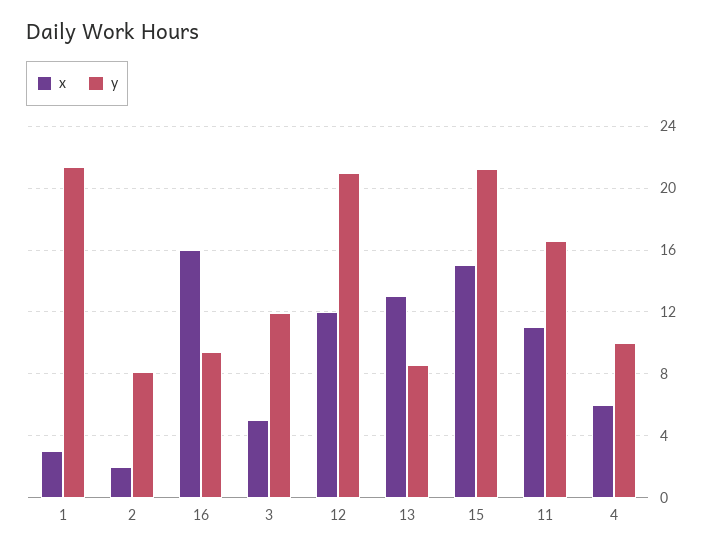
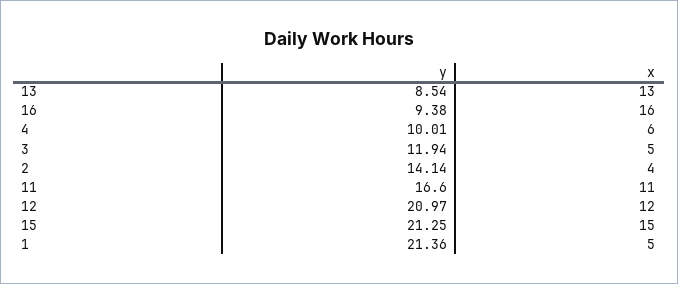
  {
    "x": {
-     "1": 3,
+     "1": 5,
-     "2": 2,
+     "2": 4,
      "16": 16,
      "3": 5,
      "12": 12,
      "13": 13,
      "15": 15,
      "11": 11,
      "4": 6
    },
    "y": {
      "1": 21.36,
-     "2": 8,
+     "2": 14.14,
      "16": 9.38,
      "3": 11.94,
      "12": 20.97,
      "13": 8.54,
      "15": 21.25,
      "11": 16.6,
      "4": 10.01
    }
  }

